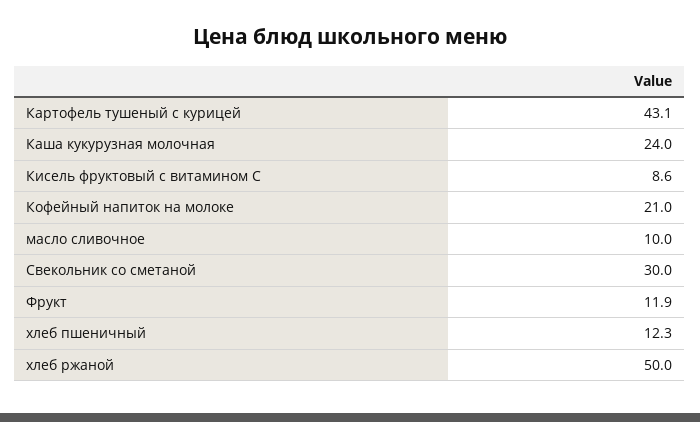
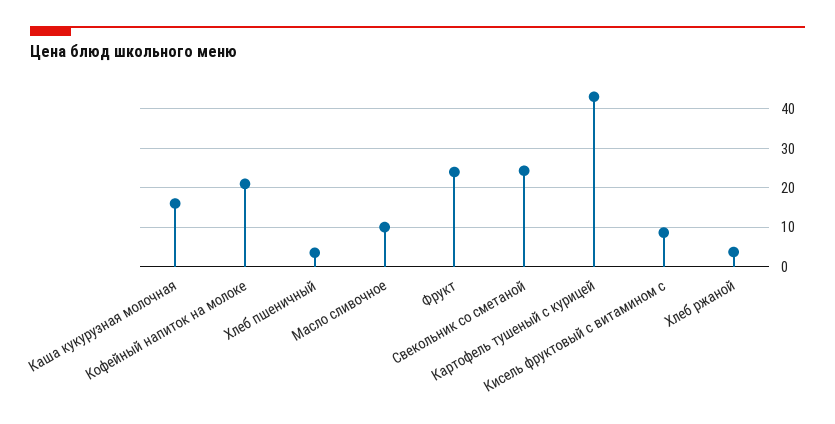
  {
    "Картофель тушеный с курицей": 43.1,
-   "Каша кукурузная молочная": 24,
+   "Каша кукурузная молочная": 16,
    "Кисель фруктовый с витамином С": 8.6,
    "Кофейный напиток на молоке": 21,
    "масло сливочное": 10,
-   "Свекольник со сметаной": 30,
+   "Свекольник со сметаной": 24,
-   "Фрукт": 11.9,
+   "Фрукт": 24,
-   "хлеб пшеничный": 12.3,
+   "хлеб пшеничный": 4,
-   "хлеб ржаной": 50
+   "хлеб ржаной": 4
  }

